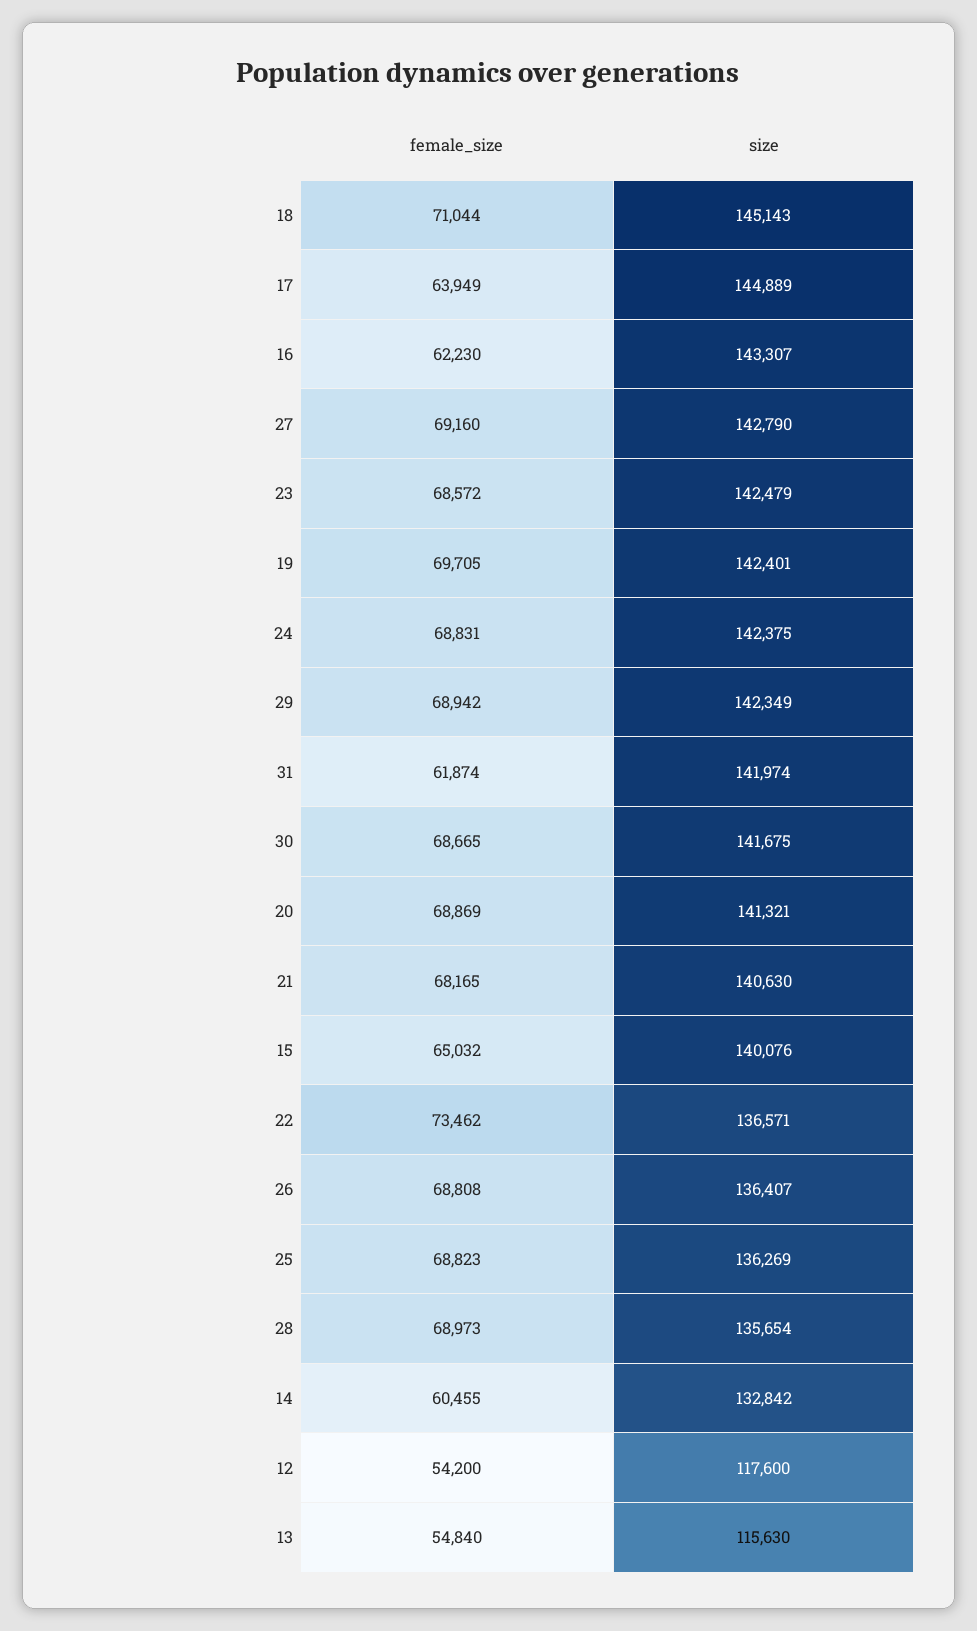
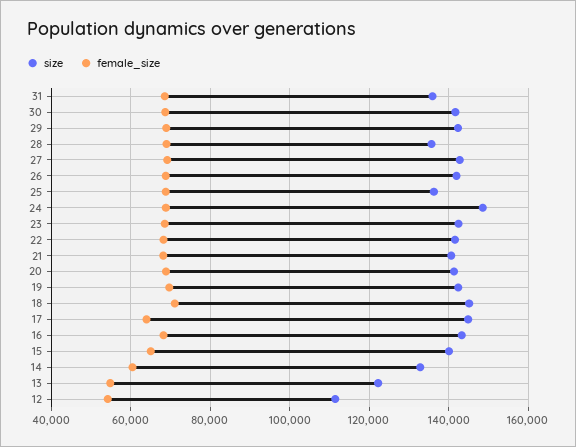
  {
    "female_size": {
      "18": 71044,
      "17": 63949,
-     "16": 62230,
+     "16": 68000,
      "27": 69160,
      "23": 68572,
      "19": 69705,
      "24": 68831,
      "29": 68942,
-     "31": 61874,
+     "31": 68000,
      "30": 68665,
      "20": 68869,
      "21": 68165,
      "15": 65032,
-     "22": 73462,
+     "22": 68000,
      "26": 68808,
      "25": 68823,
      "28": 68973,
      "14": 60455,
      "12": 54200,
      "13": 54840
    },
    "size": {
      "18": 145143,
      "17": 144889,
      "16": 143307,
      "27": 142790,
      "23": 142479,
      "19": 142401,
-     "24": 142375,
+     "24": 148000,
      "29": 142349,
-     "31": 141974,
+     "31": 136000,
      "30": 141675,
      "20": 141321,
      "21": 140630,
      "15": 140076,
-     "22": 136571,
+     "22": 142000,
-     "26": 136407,
+     "26": 142000,
      "25": 136269,
      "28": 135654,
      "14": 132842,
-     "12": 117600,
+     "12": 112000,
-     "13": 115630
+     "13": 122000
    }
  }

